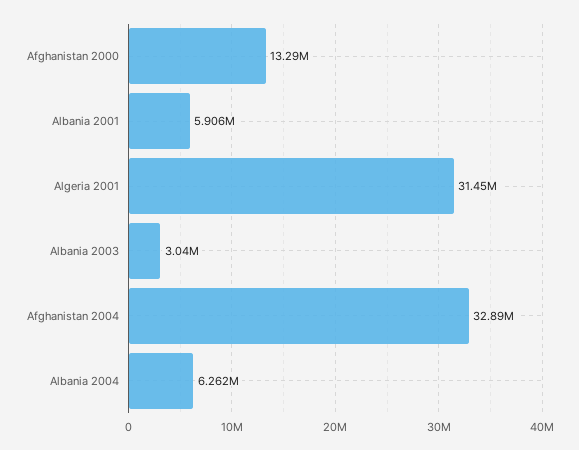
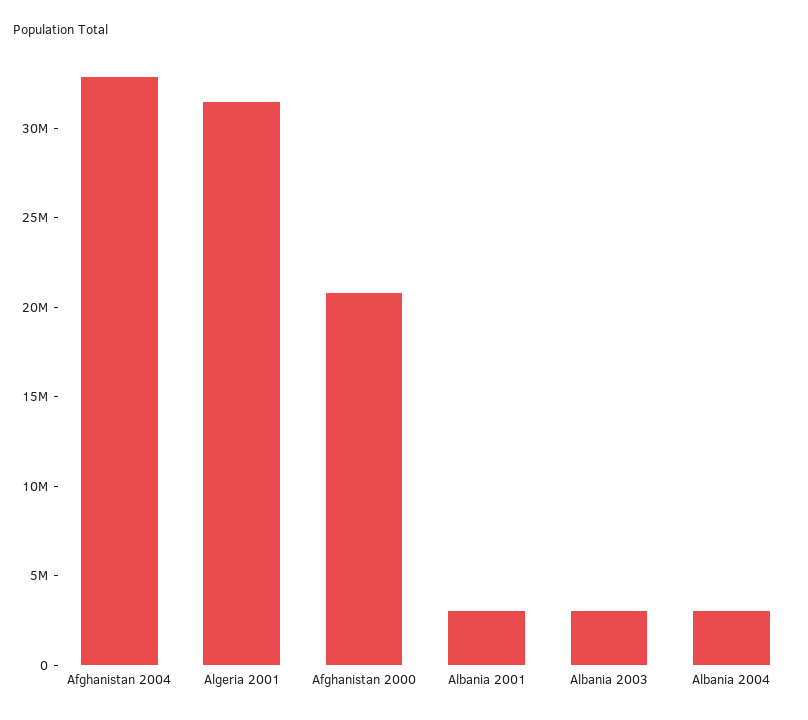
  {
-   "Afghanistan 2000": 13290000,
+   "Afghanistan 2000": 21000000,
-   "Albania 2001": 5906000,
+   "Albania 2001": 3000000,
    "Algeria 2001": 31450000,
    "Albania 2003": 3040000,
    "Afghanistan 2004": 32890000,
-   "Albania 2004": 6262000
+   "Albania 2004": 3000000
  }

